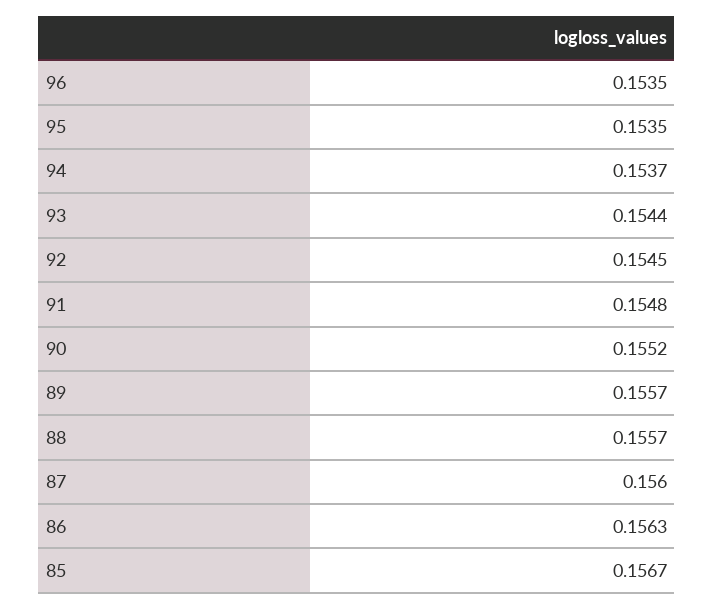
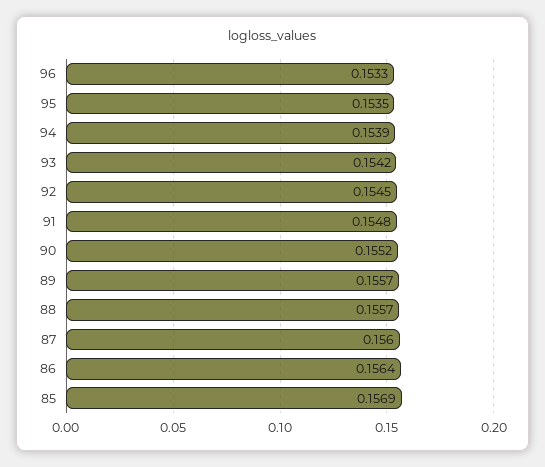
  {
-   "96": 0.1535,
+   "96": 0.1533,
    "95": 0.1535,
-   "94": 0.1537,
+   "94": 0.1539,
-   "93": 0.1544,
+   "93": 0.1542,
    "92": 0.1545,
    "91": 0.1548,
    "90": 0.1552,
    "89": 0.1557,
    "88": 0.1557,
    "87": 0.156,
-   "86": 0.1563,
+   "86": 0.1564,
-   "85": 0.1567
+   "85": 0.1569
  }

